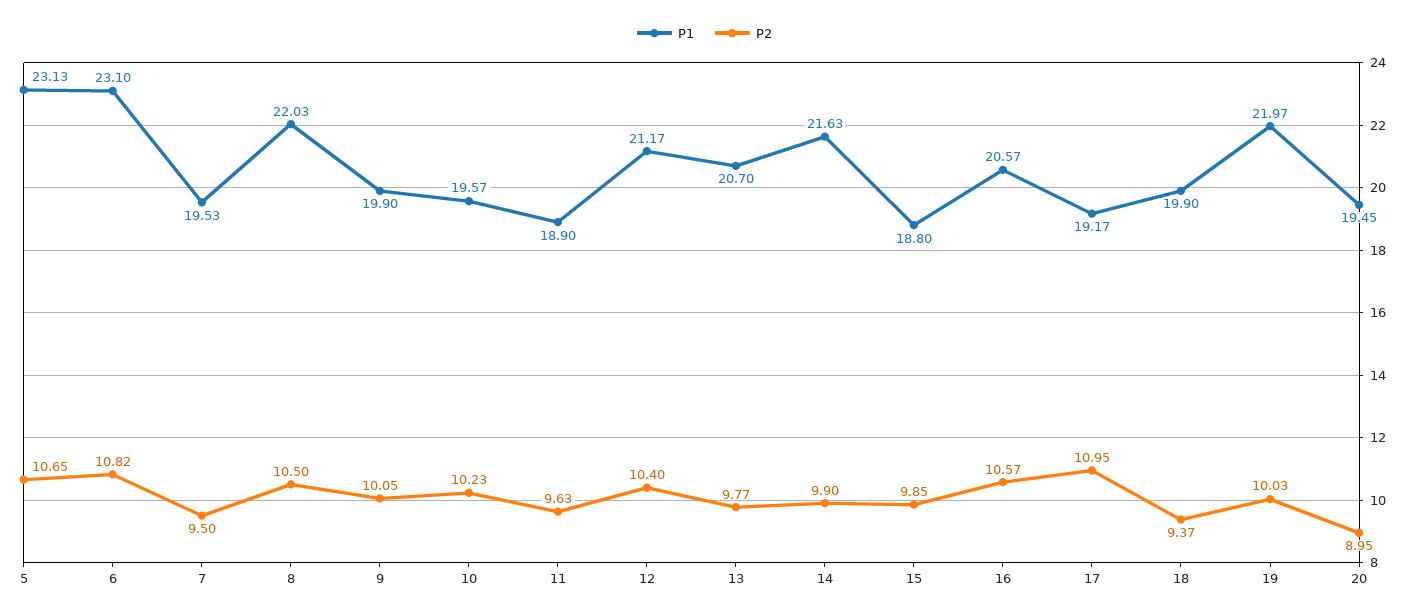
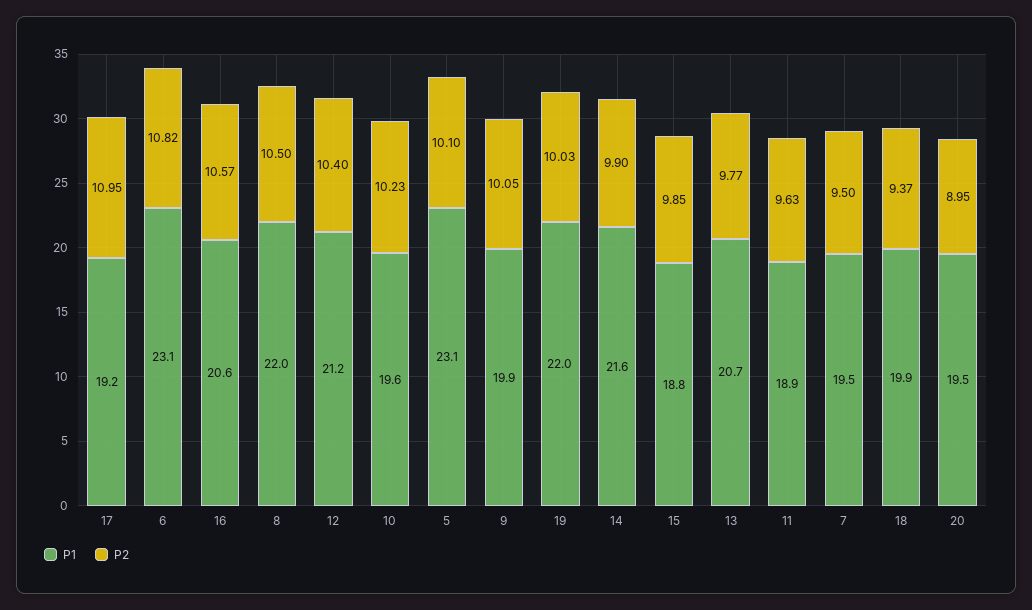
  {
    "P1": {
      "5": 23.13,
      "6": 23.1,
      "7": 19.53,
      "8": 22.03,
      "9": 19.9,
      "10": 19.57,
      "11": 18.9,
      "12": 21.17,
      "13": 20.7,
      "14": 21.63,
      "15": 18.8,
      "16": 20.57,
      "17": 19.17,
      "18": 19.9,
      "19": 21.97,
      "20": 19.45
    },
    "P2": {
-     "5": 10.65,
+     "5": 10.1,
      "6": 10.82,
      "7": 9.5,
      "8": 10.5,
      "9": 10.05,
      "10": 10.23,
      "11": 9.63,
      "12": 10.4,
      "13": 9.77,
      "14": 9.9,
      "15": 9.85,
      "16": 10.57,
      "17": 10.95,
      "18": 9.37,
      "19": 10.03,
      "20": 8.95
    }
  }

